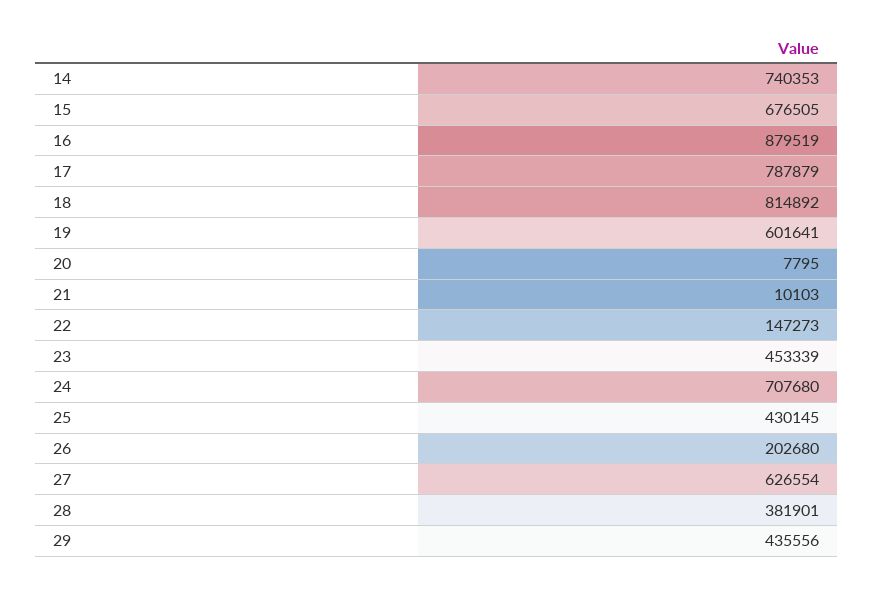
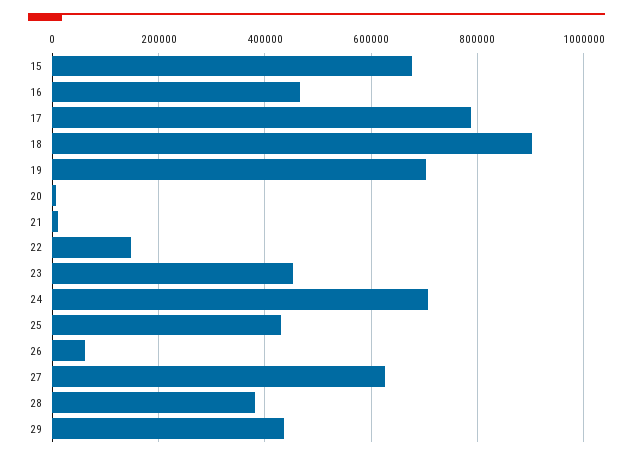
  {
-   "14": 740353,
    "15": 676505,
-   "16": 879519,
+   "16": 460000,
    "17": 787879,
-   "18": 814892,
+   "18": 900000,
-   "19": 601641,
+   "19": 700000,
    "20": 7795,
    "21": 10103,
    "22": 147273,
    "23": 453339,
    "24": 707680,
    "25": 430145,
-   "26": 202680,
+   "26": 60000,
    "27": 626554,
    "28": 381901,
    "29": 435556
  }

